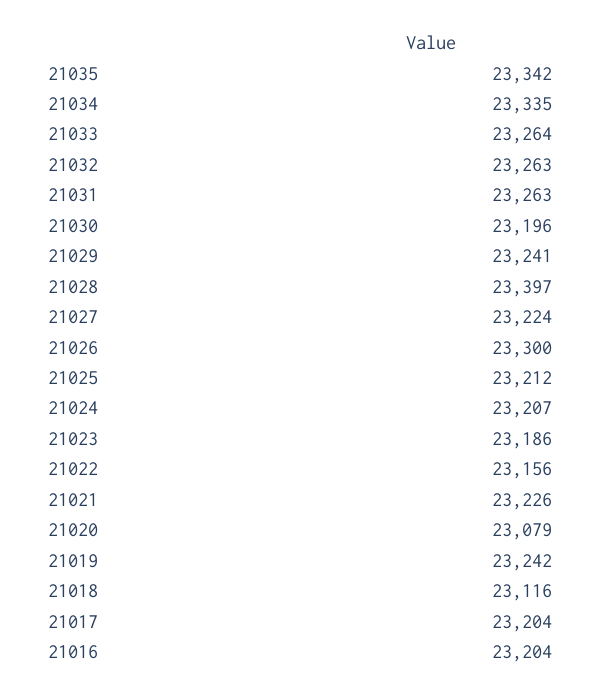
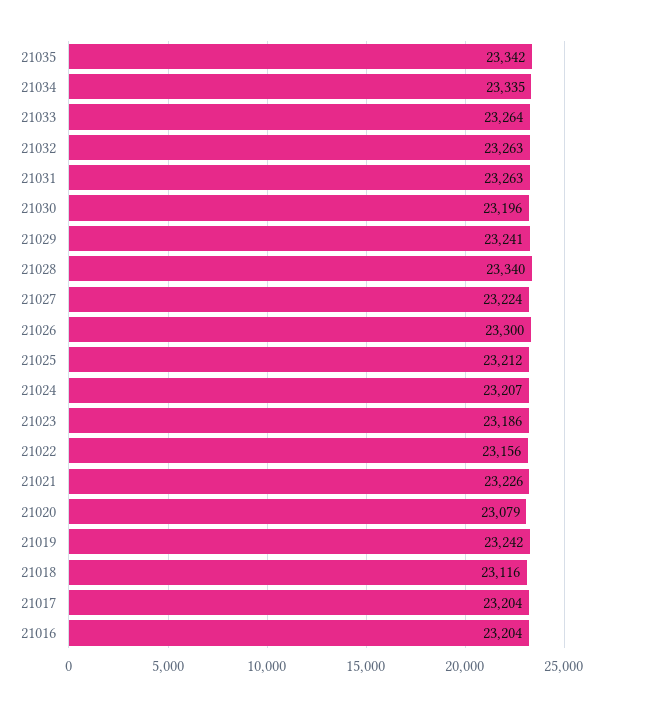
  {
    "21035": 23342,
    "21034": 23335,
    "21033": 23264,
    "21032": 23263,
    "21031": 23263,
    "21030": 23196,
    "21029": 23241,
-   "21028": 23397,
+   "21028": 23340,
    "21027": 23224,
    "21026": 23300,
    "21025": 23212,
    "21024": 23207,
    "21023": 23186,
    "21022": 23156,
    "21021": 23226,
    "21020": 23079,
    "21019": 23242,
    "21018": 23116,
    "21017": 23204,
    "21016": 23204
  }

